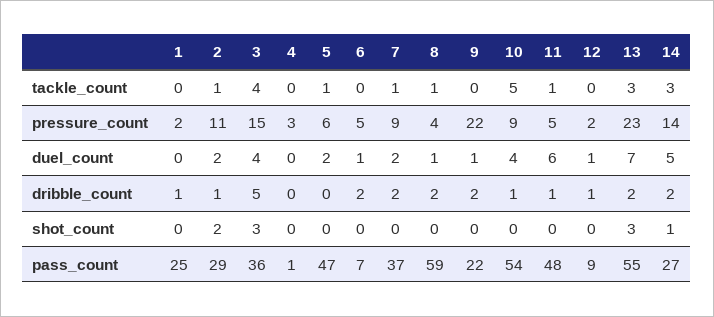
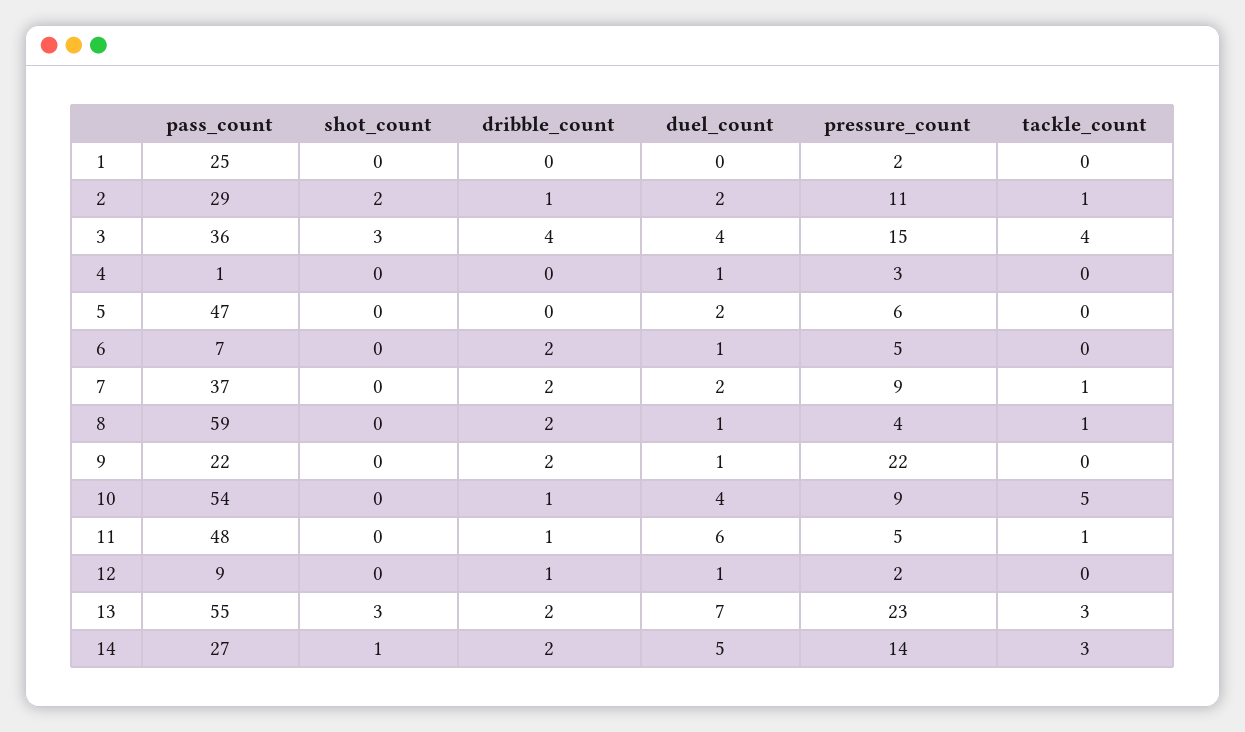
  {
    "1": {
      "tackle_count": 0,
      "pressure_count": 2,
      "duel_count": 0,
-     "dribble_count": 1,
+     "dribble_count": 0,
      "shot_count": 0,
      "pass_count": 25
    },
    "2": {
      "tackle_count": 1,
      "pressure_count": 11,
      "duel_count": 2,
      "dribble_count": 1,
      "shot_count": 2,
      "pass_count": 29
    },
    "3": {
      "tackle_count": 4,
      "pressure_count": 15,
      "duel_count": 4,
-     "dribble_count": 5,
+     "dribble_count": 4,
      "shot_count": 3,
      "pass_count": 36
    },
    "4": {
      "tackle_count": 0,
      "pressure_count": 3,
-     "duel_count": 0,
+     "duel_count": 1,
      "dribble_count": 0,
      "shot_count": 0,
      "pass_count": 1
    },
    "5": {
-     "tackle_count": 1,
+     "tackle_count": 0,
      "pressure_count": 6,
      "duel_count": 2,
      "dribble_count": 0,
      "shot_count": 0,
      "pass_count": 47
    },
    "6": {
      "tackle_count": 0,
      "pressure_count": 5,
      "duel_count": 1,
      "dribble_count": 2,
      "shot_count": 0,
      "pass_count": 7
    },
    "7": {
      "tackle_count": 1,
      "pressure_count": 9,
      "duel_count": 2,
      "dribble_count": 2,
      "shot_count": 0,
      "pass_count": 37
    },
    "8": {
      "tackle_count": 1,
      "pressure_count": 4,
      "duel_count": 1,
      "dribble_count": 2,
      "shot_count": 0,
      "pass_count": 59
    },
    "9": {
      "tackle_count": 0,
      "pressure_count": 22,
      "duel_count": 1,
      "dribble_count": 2,
      "shot_count": 0,
      "pass_count": 22
    },
    "10": {
      "tackle_count": 5,
      "pressure_count": 9,
      "duel_count": 4,
      "dribble_count": 1,
      "shot_count": 0,
      "pass_count": 54
    },
    "11": {
      "tackle_count": 1,
      "pressure_count": 5,
      "duel_count": 6,
      "dribble_count": 1,
      "shot_count": 0,
      "pass_count": 48
    },
    "12": {
      "tackle_count": 0,
      "pressure_count": 2,
      "duel_count": 1,
      "dribble_count": 1,
      "shot_count": 0,
      "pass_count": 9
    },
    "13": {
      "tackle_count": 3,
      "pressure_count": 23,
      "duel_count": 7,
      "dribble_count": 2,
      "shot_count": 3,
      "pass_count": 55
    },
    "14": {
      "tackle_count": 3,
      "pressure_count": 14,
      "duel_count": 5,
      "dribble_count": 2,
      "shot_count": 1,
      "pass_count": 27
    }
  }

